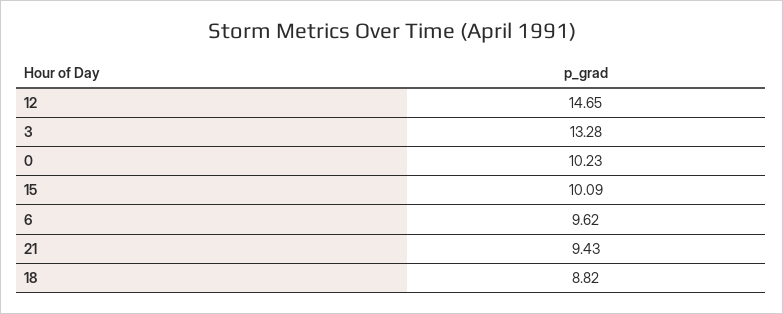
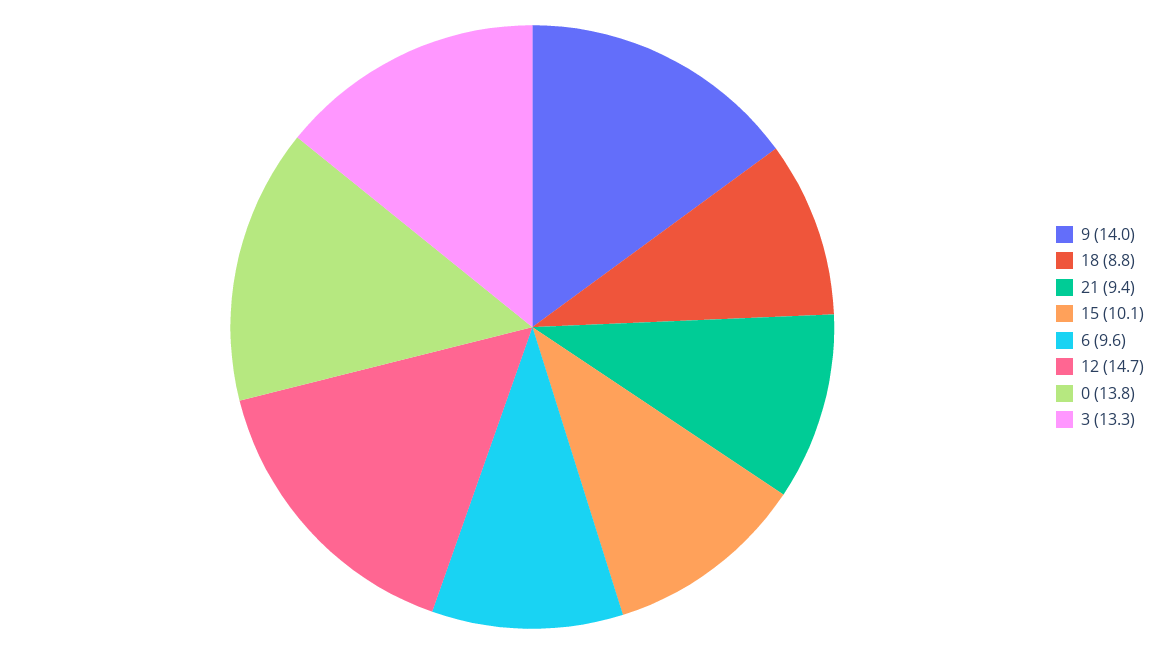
  {
    "12": 14.65,
    "3": 13.28,
-   "0": 10.23,
+   "0": 13.8,
    "15": 10.09,
    "6": 9.62,
    "21": 9.43,
-   "18": 8.82
+   "18": 8.82,
+   "9": 14
  }

